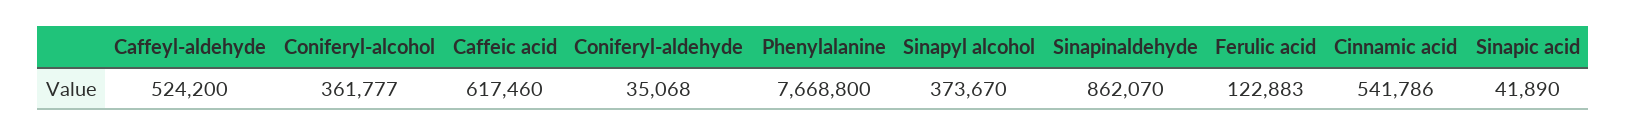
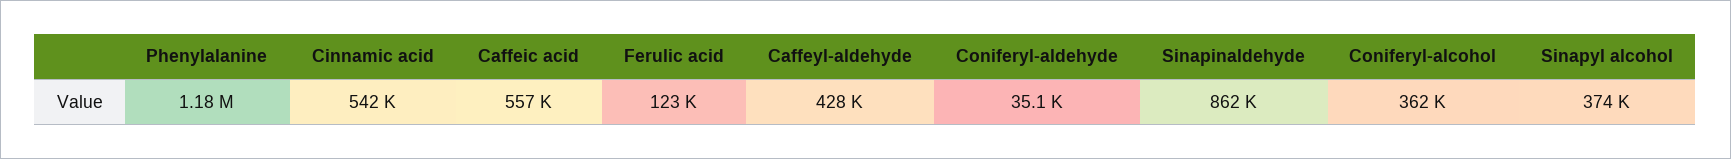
  {
-   "Caffeyl-aldehyde": 524200,
+   "Caffeyl-aldehyde": 428000,
    "Coniferyl-alcohol": 361777,
-   "Caffeic acid": 617460,
+   "Caffeic acid": 557000,
    "Coniferyl-aldehyde": 35068,
-   "Phenylalanine": 7668800,
+   "Phenylalanine": 1180000,
    "Sinapyl alcohol": 373670,
    "Sinapinaldehyde": 862070,
    "Ferulic acid": 122883,
-   "Cinnamic acid": 541786,
+   "Cinnamic acid": 541786
-   "Sinapic acid": 41890
  }

